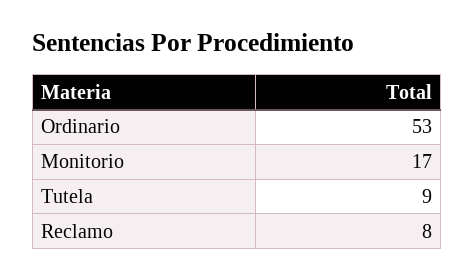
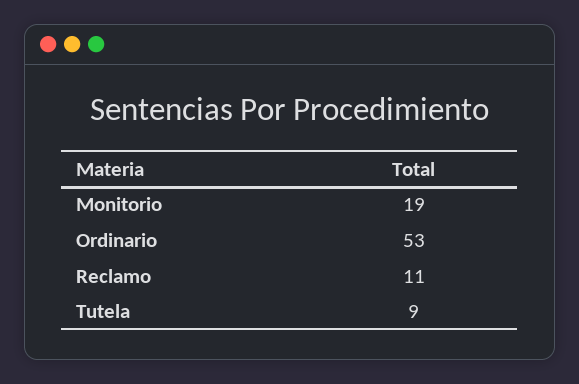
  {
    "Ordinario": 53,
-   "Monitorio": 17,
+   "Monitorio": 19,
    "Tutela": 9,
-   "Reclamo": 8
+   "Reclamo": 11
  }

